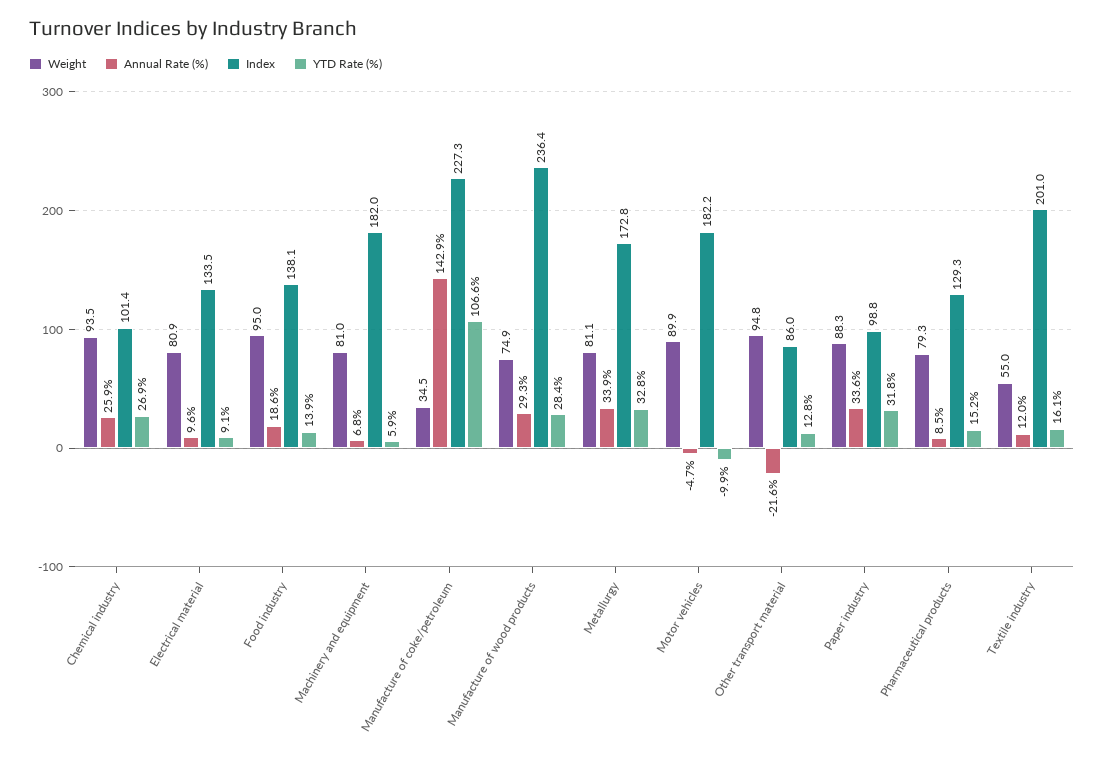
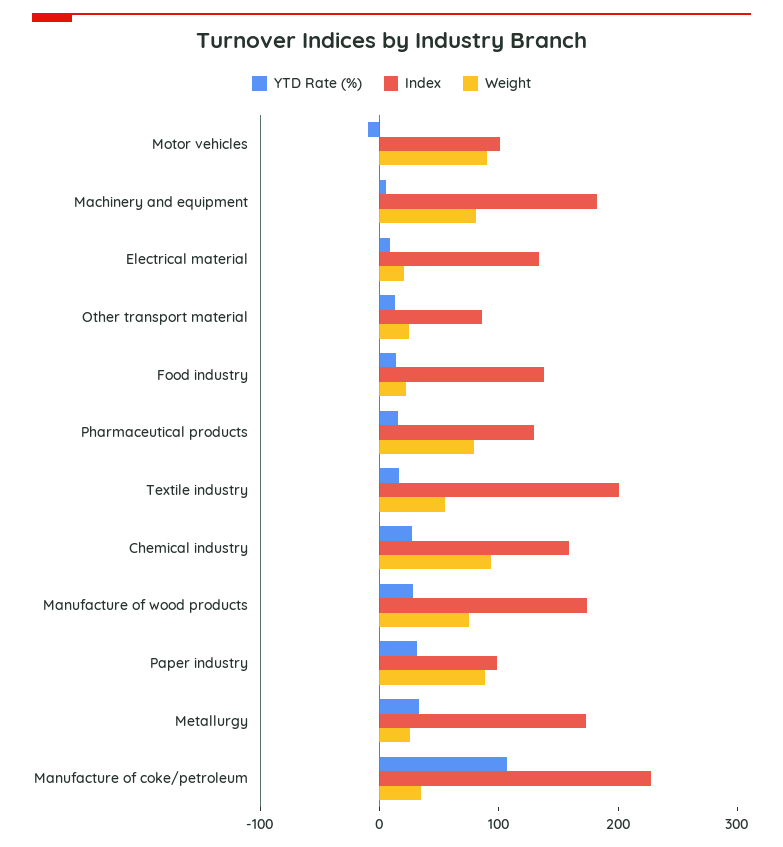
  {
    "Weight": {
      "Chemical industry": 93.5,
-     "Electrical material": 80.9,
+     "Electrical material": 20,
-     "Food industry": 95,
+     "Food industry": 20,
      "Machinery and equipment": 81,
      "Manufacture of coke/petroleum": 34.5,
      "Manufacture of wood products": 74.9,
-     "Metallurgy": 81.1,
+     "Metallurgy": 20,
      "Motor vehicles": 89.9,
-     "Other transport material": 94.8,
+     "Other transport material": 20,
      "Paper industry": 88.3,
      "Pharmaceutical products": 79.3,
      "Textile industry": 55
    },
-   "Annual Rate (%)": {
-     "Chemical industry": 25.9,
-     "Electrical material": 9.6,
-     "Food industry": 18.6,
-     "Machinery and equipment": 6.8,
-     "Manufacture of coke/petroleum": 142.9,
-     "Manufacture of wood products": 29.3,
-     "Metallurgy": 33.9,
-     "Motor vehicles": -4.7,
-     "Other transport material": -21.6,
-     "Paper industry": 33.6,
-     "Pharmaceutical products": 8.5,
-     "Textile industry": 12
-   },
    "Index": {
-     "Chemical industry": 101.4,
+     "Chemical industry": 160,
      "Electrical material": 133.5,
      "Food industry": 138.1,
      "Machinery and equipment": 182,
      "Manufacture of coke/petroleum": 227.3,
-     "Manufacture of wood products": 236.4,
+     "Manufacture of wood products": 180,
      "Metallurgy": 172.8,
-     "Motor vehicles": 182.2,
+     "Motor vehicles": 100,
      "Other transport material": 86,
      "Paper industry": 98.8,
      "Pharmaceutical products": 129.3,
      "Textile industry": 201
    },
    "YTD Rate (%)": {
      "Chemical industry": 26.9,
      "Electrical material": 9.1,
      "Food industry": 13.9,
      "Machinery and equipment": 5.9,
      "Manufacture of coke/petroleum": 106.6,
      "Manufacture of wood products": 28.4,
      "Metallurgy": 32.8,
      "Motor vehicles": -9.9,
      "Other transport material": 12.8,
      "Paper industry": 31.8,
      "Pharmaceutical products": 15.2,
      "Textile industry": 16.1
    }
  }

